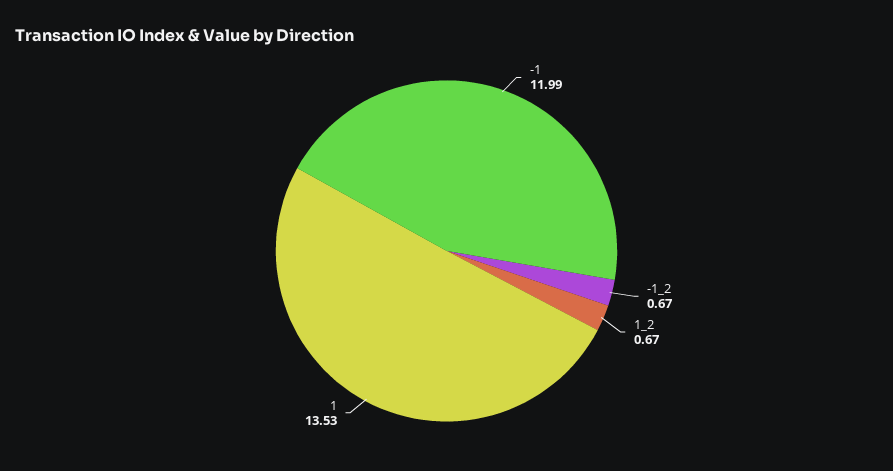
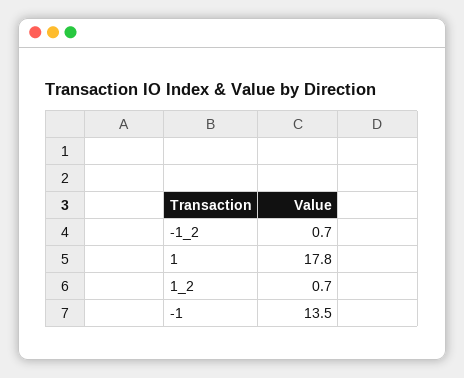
  {
-   "-1": 11.99,
+   "-1": 13.5,
    "-1_2": 0.67,
    "1_2": 0.67,
-   "1": 13.53
+   "1": 17.8
  }

